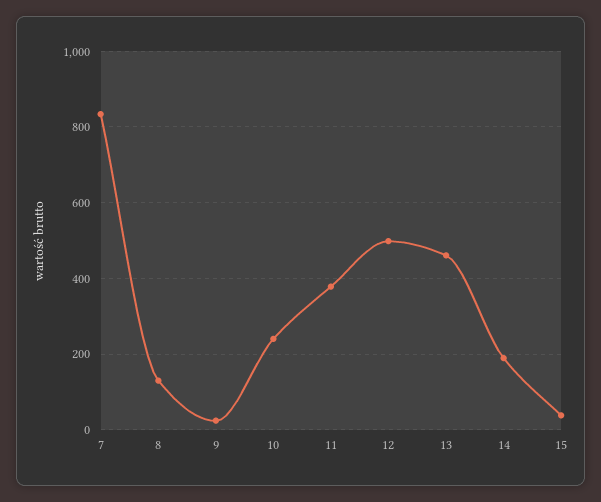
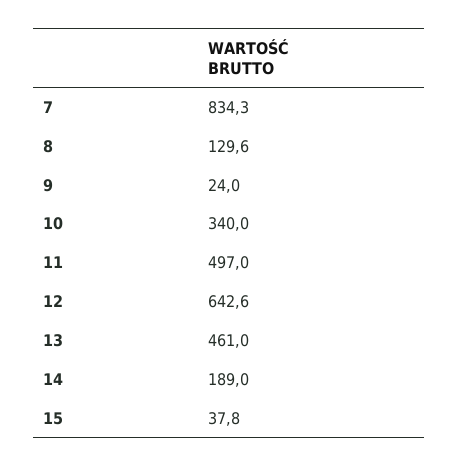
  {
    "7": 834.3,
    "8": 129.6,
    "9": 24,
-   "10": 240,
+   "10": 340,
-   "11": 380,
+   "11": 497,
-   "12": 500,
+   "12": 642.6,
    "13": 461,
    "14": 189,
    "15": 37.8
  }

